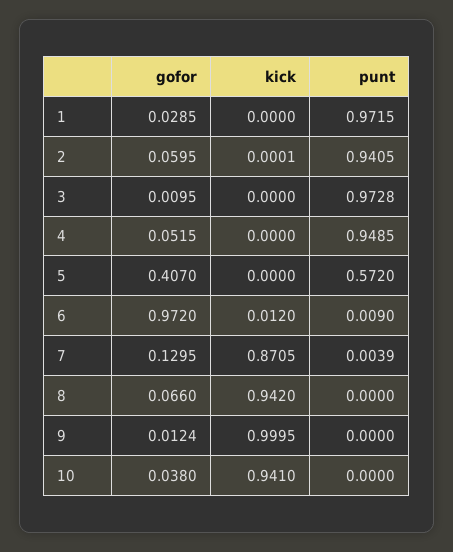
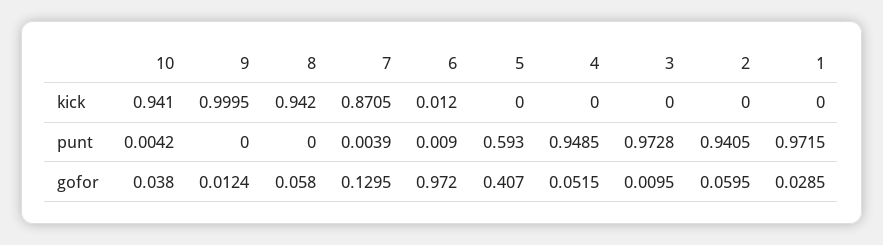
  {
    "gofor": {
      "1": 0.0285,
      "2": 0.0595,
      "3": 0.0095,
      "4": 0.0515,
      "5": 0.407,
      "6": 0.972,
      "7": 0.1295,
-     "8": 0.066,
+     "8": 0.058,
      "9": 0.0124,
      "10": 0.038
    },
    "kick": {
      "1": 0,
-     "2": 0.0001,
+     "2": 0,
      "3": 0,
      "4": 0,
      "5": 0,
      "6": 0.012,
      "7": 0.8705,
      "8": 0.942,
      "9": 0.9995,
      "10": 0.941
    },
    "punt": {
      "1": 0.9715,
      "2": 0.9405,
      "3": 0.9728,
      "4": 0.9485,
-     "5": 0.572,
+     "5": 0.593,
      "6": 0.009,
      "7": 0.0039,
      "8": 0,
      "9": 0,
-     "10": 0
+     "10": 0.0042
    }
  }

